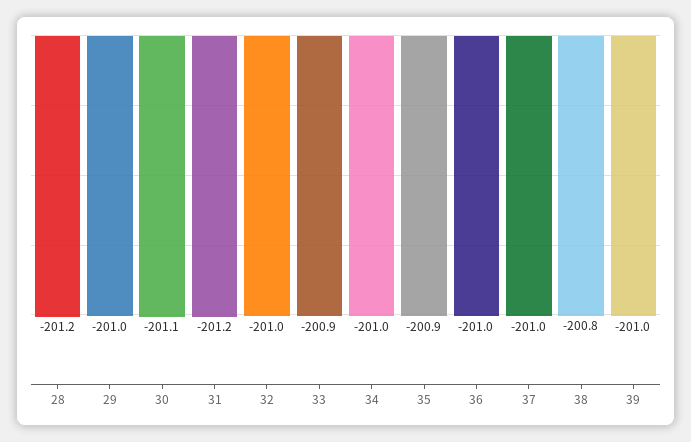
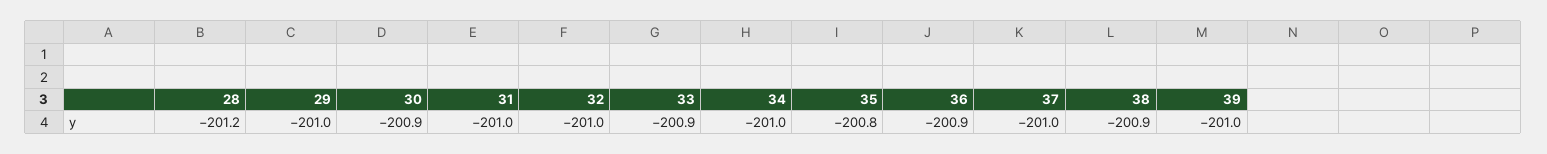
  {
    "28": -201.2,
    "29": -201,
-   "30": -201.1,
+   "30": -200.9,
-   "31": -201.2,
+   "31": -201,
    "32": -201,
    "33": -200.9,
    "34": -201,
-   "35": -200.9,
+   "35": -200.8,
-   "36": -201,
+   "36": -200.9,
    "37": -201,
-   "38": -200.8,
+   "38": -200.9,
    "39": -201
  }

